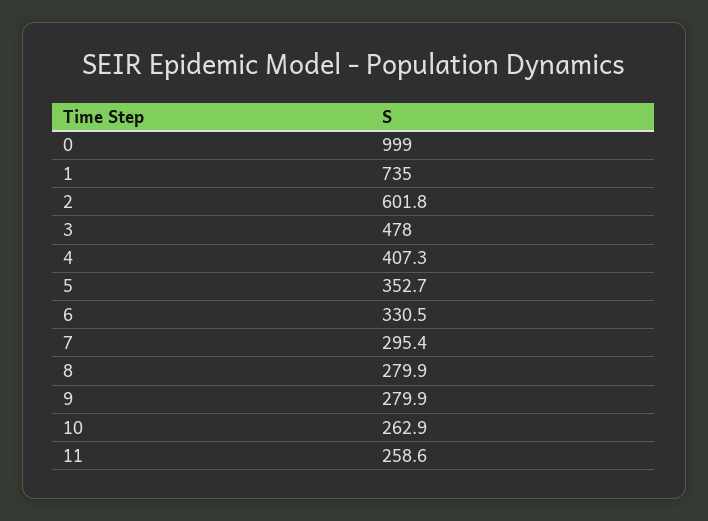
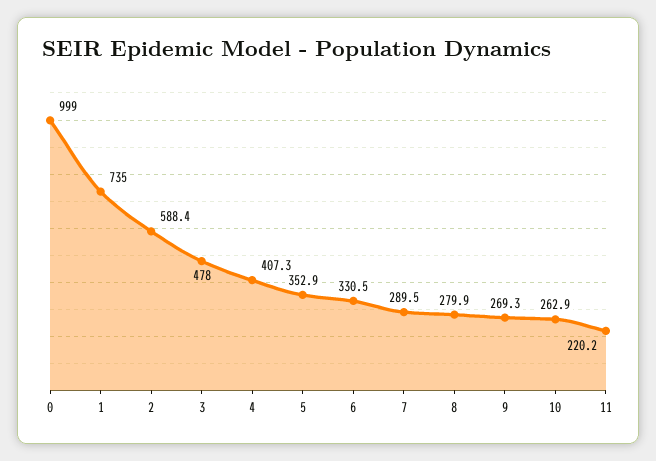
  {
    "0": 999,
    "1": 735,
-   "2": 601.8,
+   "2": 588.4,
    "3": 478,
    "4": 407.3,
-   "5": 352.7,
+   "5": 352.9,
    "6": 330.5,
-   "7": 295.4,
+   "7": 289.5,
    "8": 279.9,
-   "9": 279.9,
+   "9": 269.3,
    "10": 262.9,
-   "11": 258.6
+   "11": 220.2
  }

